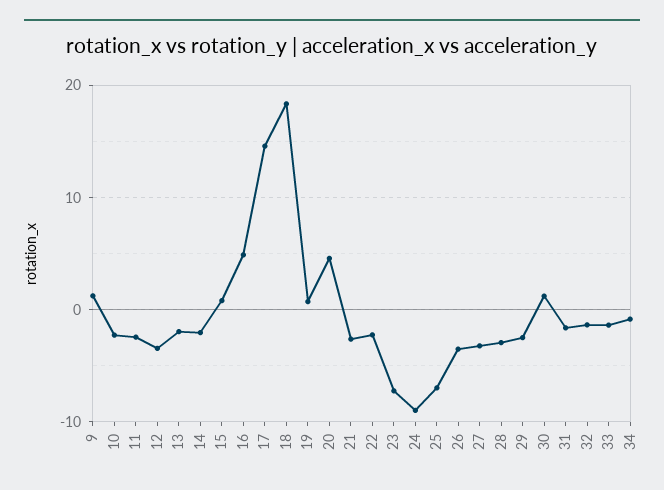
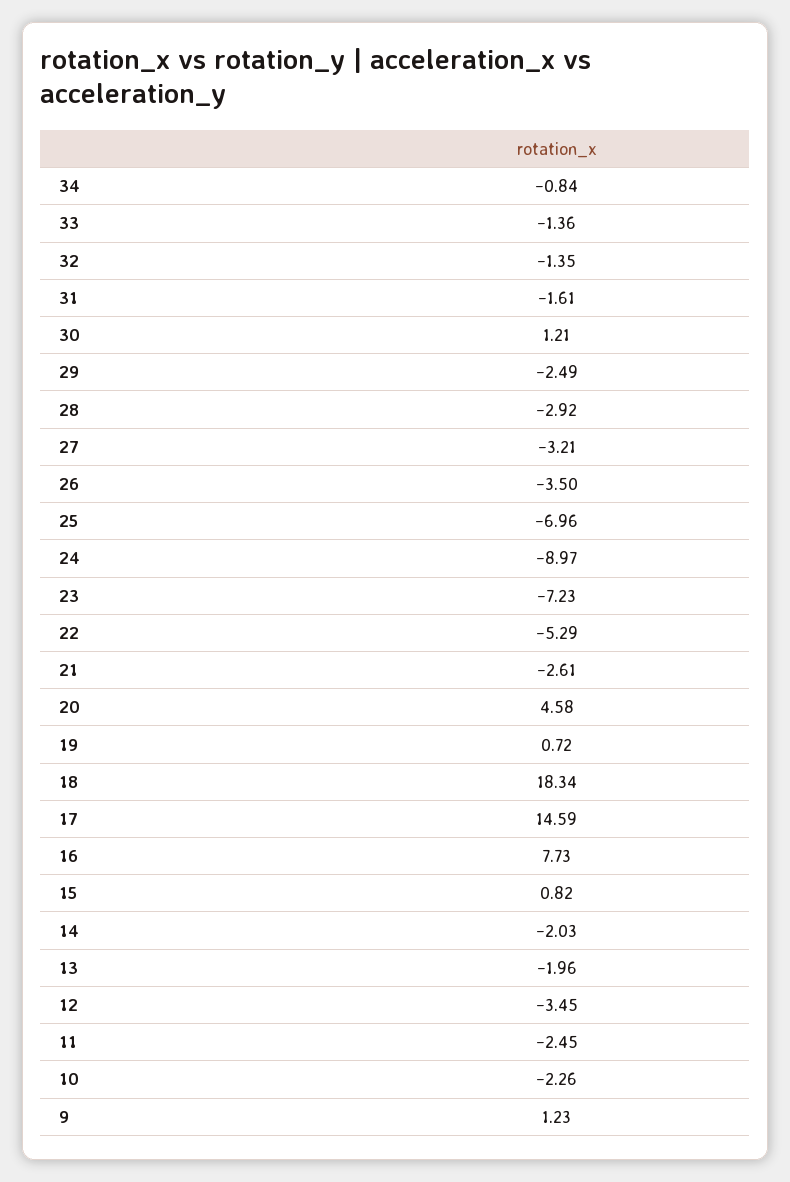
  {
    "9": 1.23,
    "10": -2.26,
    "11": -2.45,
    "12": -3.45,
    "13": -1.96,
    "14": -2.03,
    "15": 0.82,
-   "16": 5,
+   "16": 7.73,
    "17": 14.59,
    "18": 18.34,
    "19": 0.72,
    "20": 4.58,
    "21": -2.61,
-   "22": -2,
+   "22": -5.29,
    "23": -7.23,
    "24": -8.97,
    "25": -6.96,
    "26": -3.5,
    "27": -3.21,
    "28": -2.92,
    "29": -2.49,
    "30": 1.21,
    "31": -1.61,
    "32": -1.35,
    "33": -1.36,
    "34": -0.84
  }

